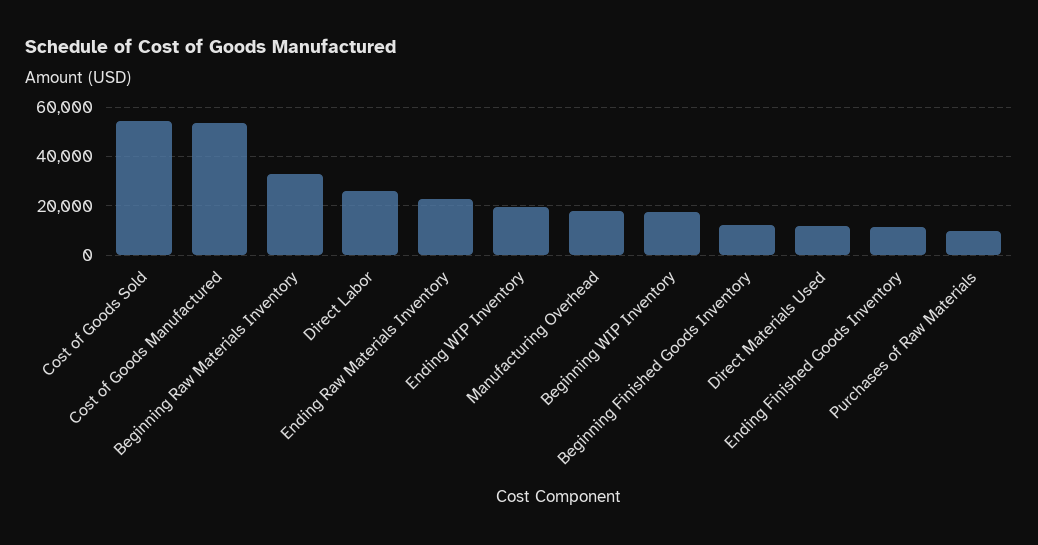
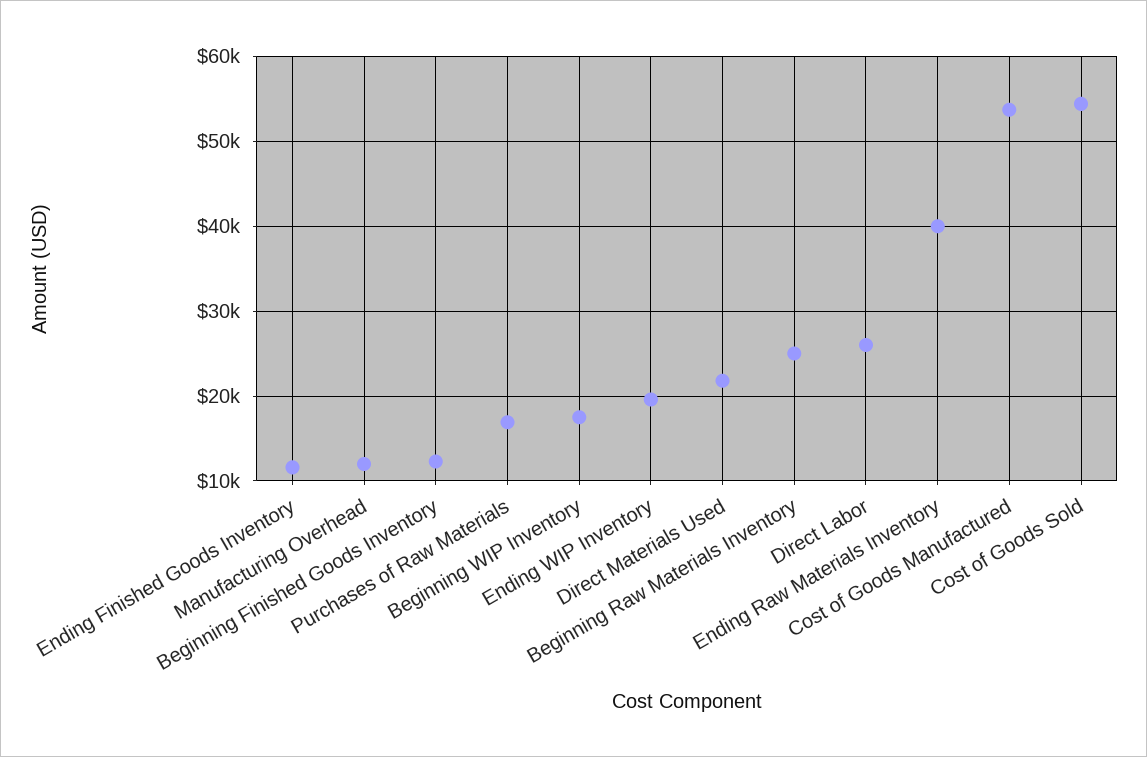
  {
    "Cost of Goods Sold": 54000,
    "Cost of Goods Manufactured": 54000,
-   "Beginning Raw Materials Inventory": 32500,
+   "Beginning Raw Materials Inventory": 25000,
    "Direct Labor": 26000,
-   "Ending Raw Materials Inventory": 22500,
+   "Ending Raw Materials Inventory": 40000,
    "Ending WIP Inventory": 20000,
-   "Manufacturing Overhead": 17500,
+   "Manufacturing Overhead": 12000,
    "Beginning WIP Inventory": 18000,
    "Beginning Finished Goods Inventory": 12000,
-   "Direct Materials Used": 12500,
+   "Direct Materials Used": 22000,
    "Ending Finished Goods Inventory": 12000,
-   "Purchases of Raw Materials": 10000
+   "Purchases of Raw Materials": 17000
  }

